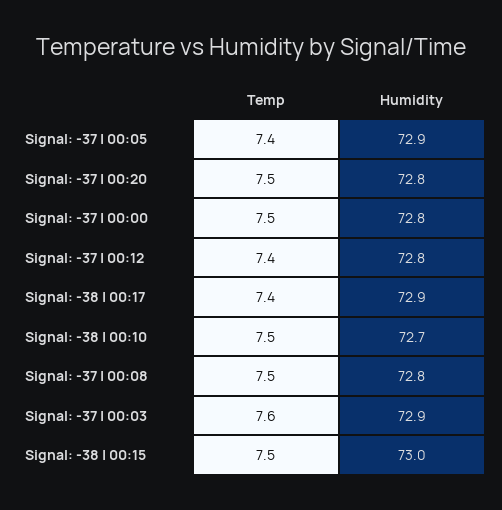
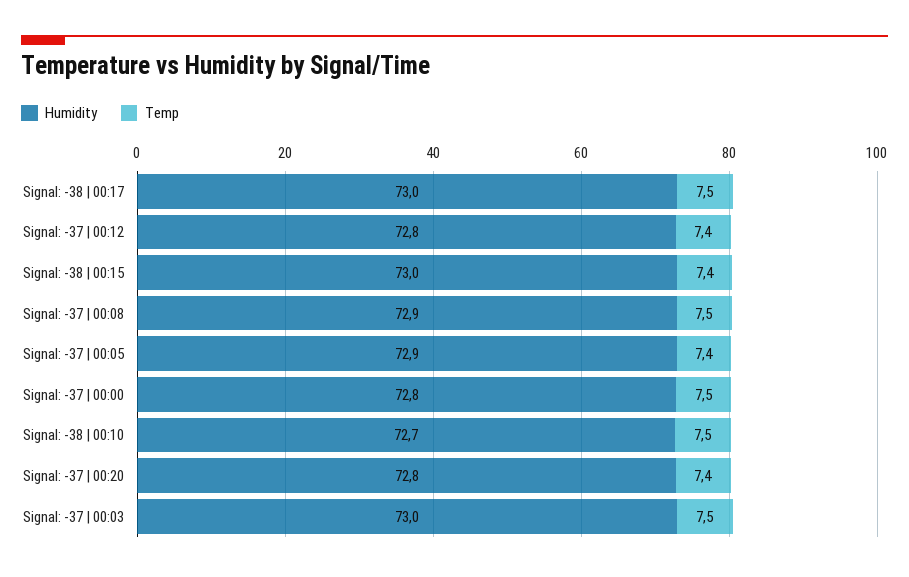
  {
    "Temp": {
      "Signal: -37 | 00:05": 7.4,
-     "Signal: -37 | 00:20": 7.5,
+     "Signal: -37 | 00:20": 7.4,
      "Signal: -37 | 00:00": 7.5,
      "Signal: -37 | 00:12": 7.4,
-     "Signal: -38 | 00:17": 7.4,
+     "Signal: -38 | 00:17": 7.5,
      "Signal: -38 | 00:10": 7.5,
      "Signal: -37 | 00:08": 7.5,
-     "Signal: -37 | 00:03": 7.6,
+     "Signal: -37 | 00:03": 7.5,
-     "Signal: -38 | 00:15": 7.5
+     "Signal: -38 | 00:15": 7.4
    },
    "Humidity": {
      "Signal: -37 | 00:05": 72.9,
      "Signal: -37 | 00:20": 72.8,
      "Signal: -37 | 00:00": 72.8,
      "Signal: -37 | 00:12": 72.8,
-     "Signal: -38 | 00:17": 72.9,
+     "Signal: -38 | 00:17": 73,
      "Signal: -38 | 00:10": 72.7,
-     "Signal: -37 | 00:08": 72.8,
+     "Signal: -37 | 00:08": 72.9,
-     "Signal: -37 | 00:03": 72.9,
+     "Signal: -37 | 00:03": 73,
      "Signal: -38 | 00:15": 73
    }
  }

